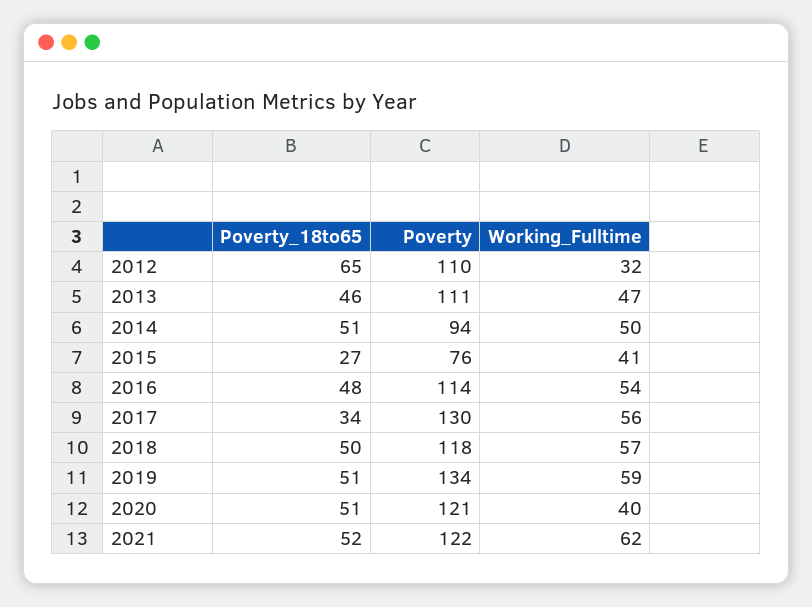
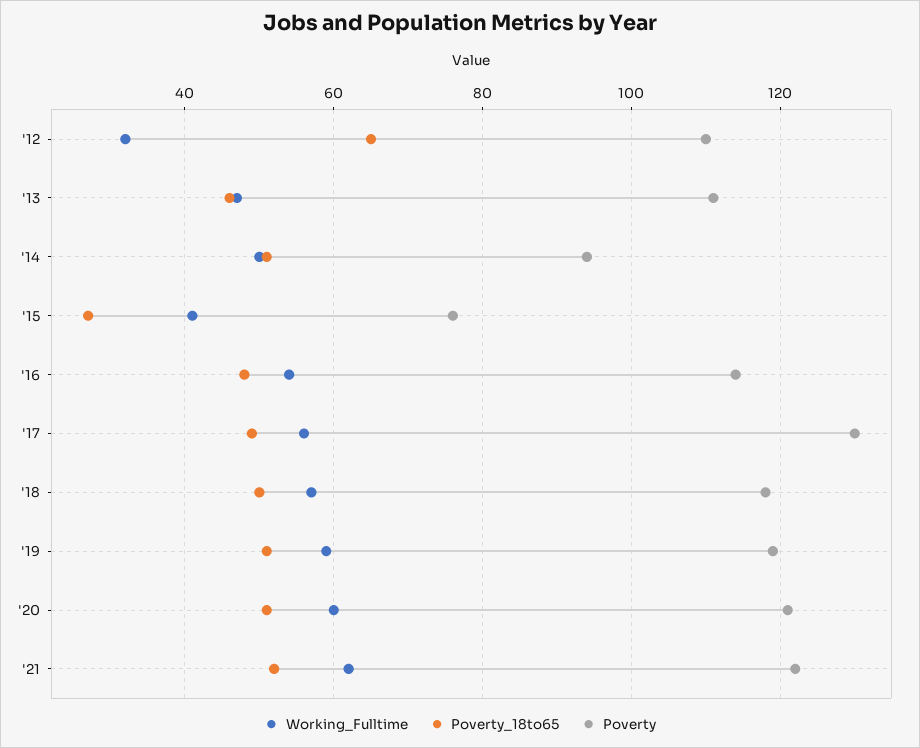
  {
    "Poverty_18to65": {
      "2012": 65,
      "2013": 46,
      "2014": 51,
      "2015": 27,
      "2016": 48,
-     "2017": 34,
+     "2017": 50,
      "2018": 50,
      "2019": 51,
      "2020": 51,
      "2021": 52
    },
    "Poverty": {
      "2012": 110,
      "2013": 111,
      "2014": 94,
      "2015": 76,
      "2016": 114,
      "2017": 130,
      "2018": 118,
-     "2019": 134,
+     "2019": 120,
      "2020": 121,
      "2021": 122
    },
    "Working_Fulltime": {
      "2012": 32,
      "2013": 47,
      "2014": 50,
      "2015": 41,
      "2016": 54,
      "2017": 56,
      "2018": 57,
      "2019": 59,
-     "2020": 40,
+     "2020": 60,
      "2021": 62
    }
  }

